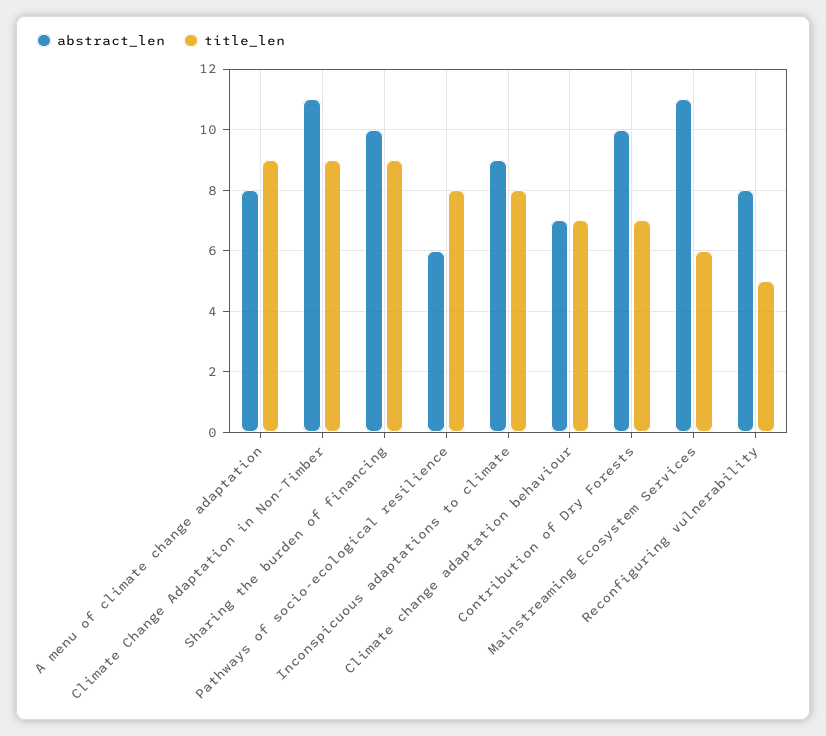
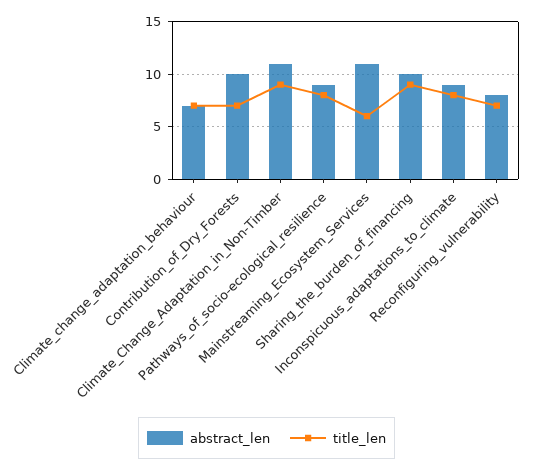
  {
    "abstract_len": {
-     "A menu of climate change adaptation": 8,
      "Climate Change Adaptation in Non-Timber": 11,
      "Sharing the burden of financing": 10,
-     "Pathways of socio-ecological resilience": 6,
+     "Pathways of socio-ecological resilience": 9,
      "Inconspicuous adaptations to climate": 9,
      "Climate change adaptation behaviour": 7,
      "Contribution of Dry Forests": 10,
      "Mainstreaming Ecosystem Services": 11,
      "Reconfiguring vulnerability": 8
    },
    "title_len": {
-     "A menu of climate change adaptation": 9,
      "Climate Change Adaptation in Non-Timber": 9,
      "Sharing the burden of financing": 9,
      "Pathways of socio-ecological resilience": 8,
      "Inconspicuous adaptations to climate": 8,
      "Climate change adaptation behaviour": 7,
      "Contribution of Dry Forests": 7,
      "Mainstreaming Ecosystem Services": 6,
-     "Reconfiguring vulnerability": 5
+     "Reconfiguring vulnerability": 7
    }
  }

